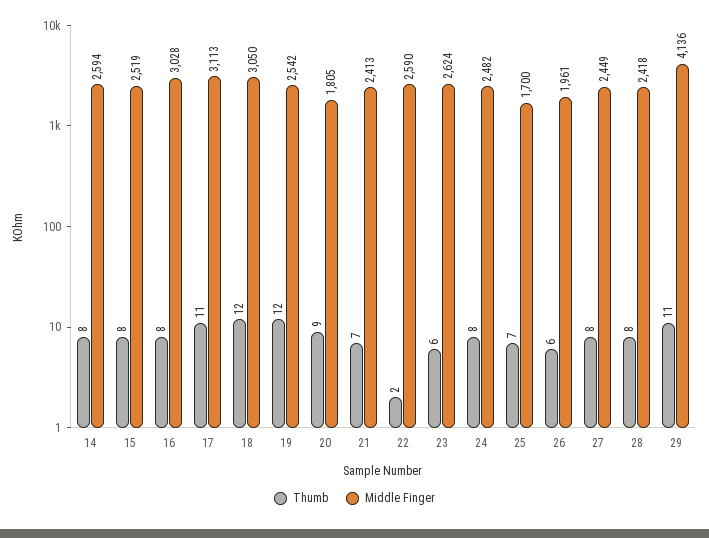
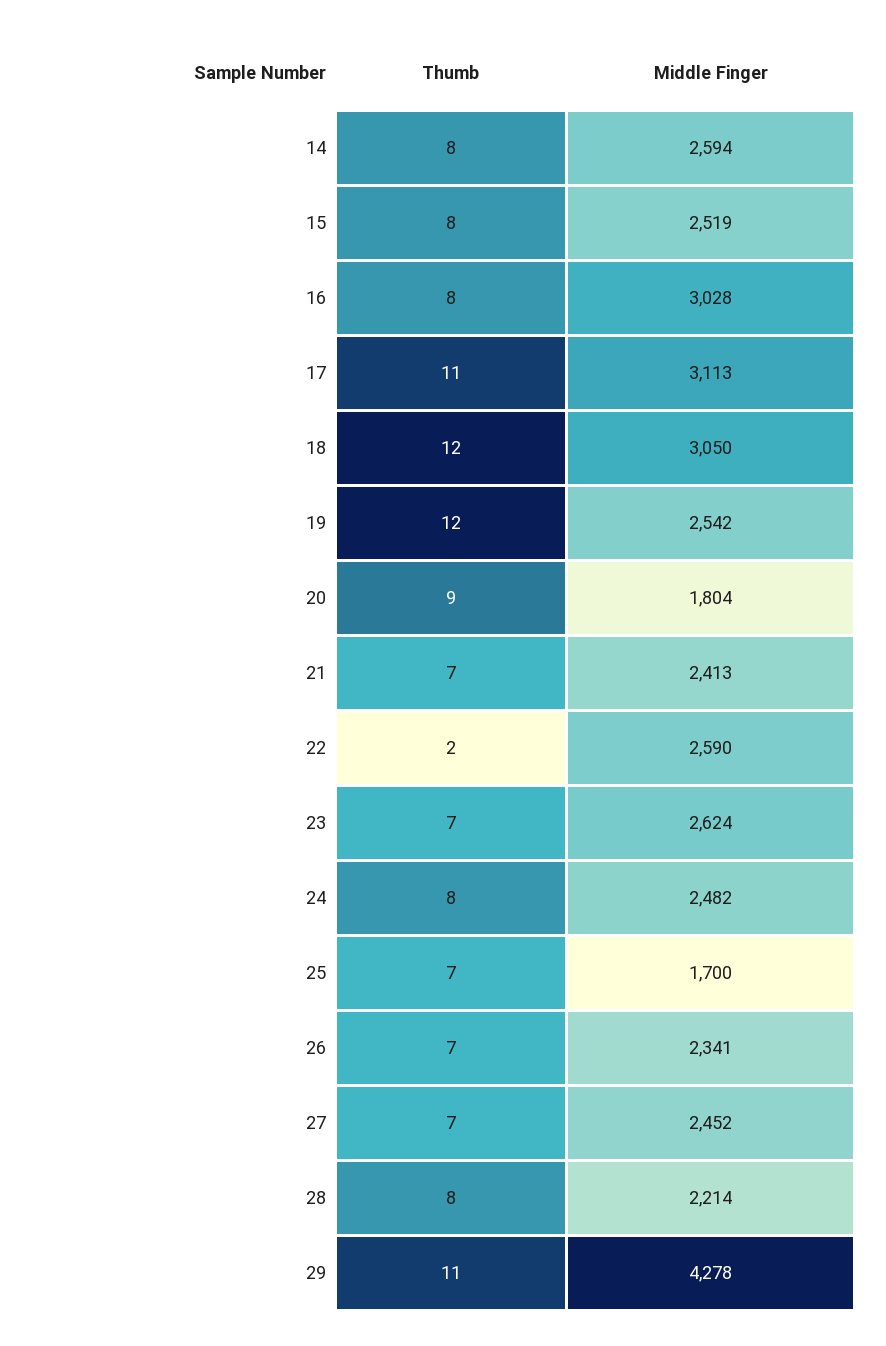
  {
    "Thumb": {
      "14": 8,
      "15": 8,
      "16": 8,
      "17": 11,
      "18": 12,
      "19": 12,
      "20": 9,
      "21": 7,
      "22": 2,
-     "23": 6,
+     "23": 7,
      "24": 8,
      "25": 7,
-     "26": 6,
+     "26": 7,
-     "27": 8,
+     "27": 7,
      "28": 8,
      "29": 11
    },
    "Middle Finger": {
      "14": 2594,
      "15": 2519,
      "16": 3028,
      "17": 3113,
      "18": 3050,
      "19": 2542,
-     "20": 1805,
+     "20": 1804,
      "21": 2413,
      "22": 2590,
      "23": 2624,
      "24": 2482,
      "25": 1700,
-     "26": 1961,
+     "26": 2341,
-     "27": 2449,
+     "27": 2452,
-     "28": 2418,
+     "28": 2214,
-     "29": 4136
+     "29": 4278
    }
  }

